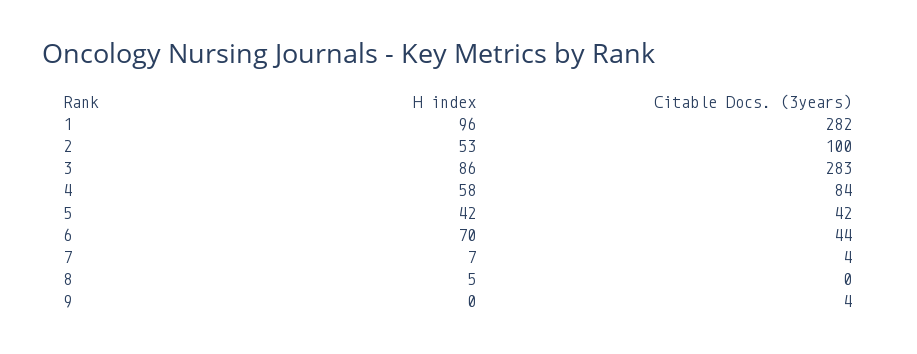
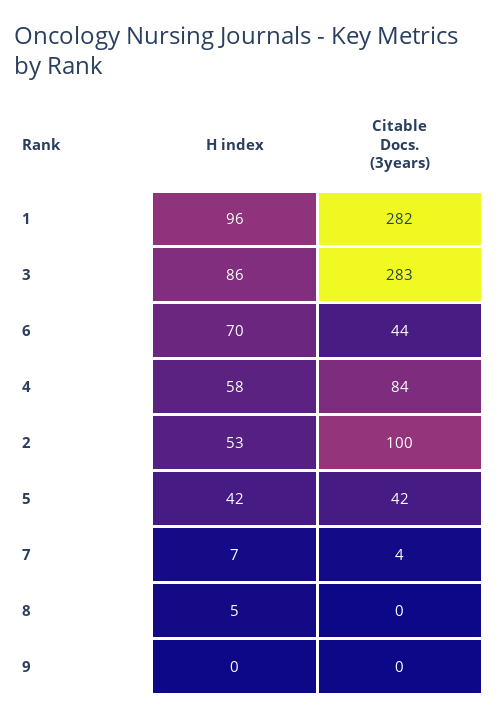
  {
    "H index": {
      "1": 96,
      "2": 53,
      "3": 86,
      "4": 58,
      "5": 42,
      "6": 70,
      "7": 7,
      "8": 5,
      "9": 0
    },
    "Citable Docs. (3years)": {
      "1": 282,
      "2": 100,
      "3": 283,
      "4": 84,
      "5": 42,
      "6": 44,
      "7": 4,
      "8": 0,
-     "9": 4
+     "9": 0
    }
  }

